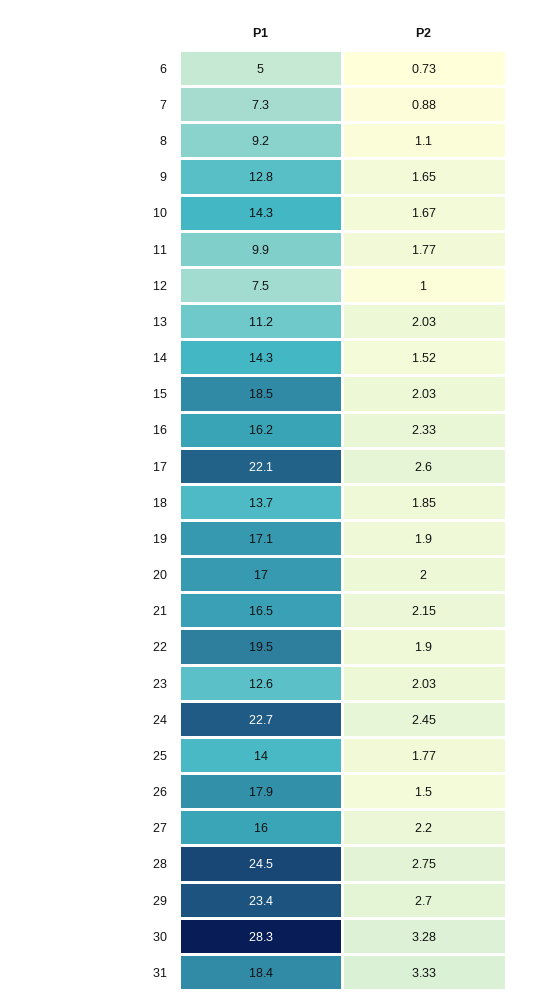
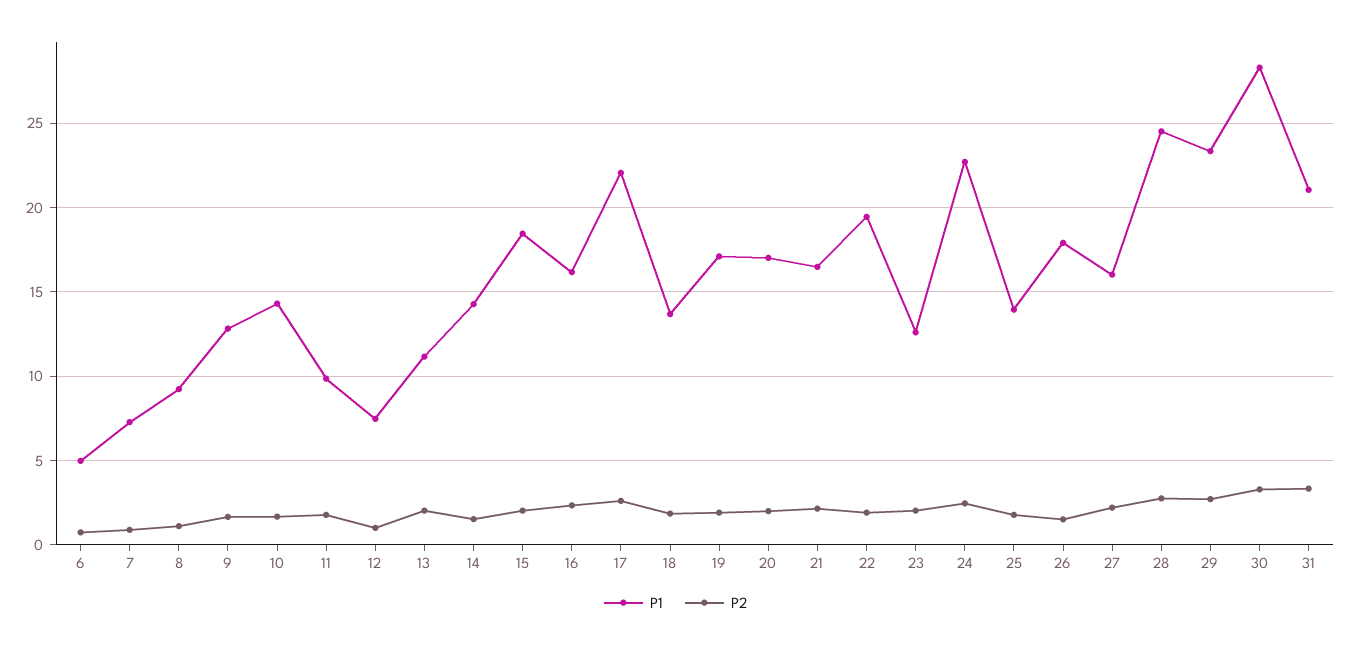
  {
    "P1": {
      "6": 5,
      "7": 7.3,
      "8": 9.2,
      "9": 12.8,
      "10": 14.3,
      "11": 9.9,
      "12": 7.5,
      "13": 11.2,
      "14": 14.3,
      "15": 18.5,
      "16": 16.2,
      "17": 22.1,
      "18": 13.7,
      "19": 17.1,
      "20": 17,
      "21": 16.5,
      "22": 19.5,
      "23": 12.6,
      "24": 22.7,
      "25": 14,
      "26": 17.9,
      "27": 16,
      "28": 24.5,
      "29": 23.4,
      "30": 28.3,
-     "31": 18.4
+     "31": 21
    },
    "P2": {
      "6": 0.73,
      "7": 0.88,
      "8": 1.1,
      "9": 1.65,
      "10": 1.67,
      "11": 1.77,
      "12": 1,
      "13": 2.03,
      "14": 1.52,
      "15": 2.03,
      "16": 2.33,
      "17": 2.6,
      "18": 1.85,
      "19": 1.9,
      "20": 2,
      "21": 2.15,
      "22": 1.9,
      "23": 2.03,
      "24": 2.45,
      "25": 1.77,
      "26": 1.5,
      "27": 2.2,
      "28": 2.75,
      "29": 2.7,
      "30": 3.28,
      "31": 3.33
    }
  }

